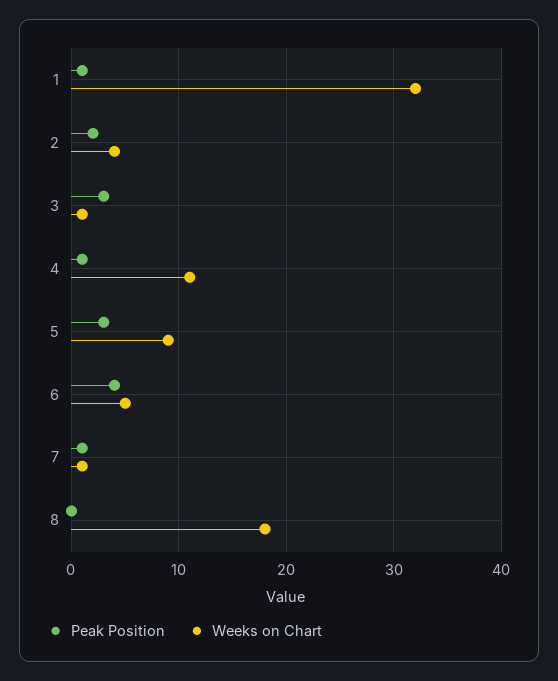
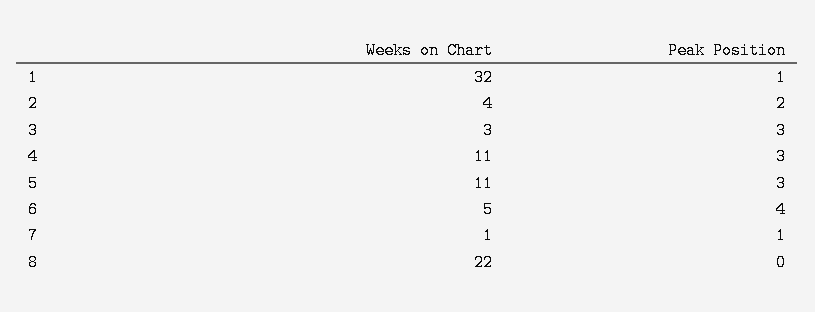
  {
    "Peak Position": {
      "1": 1,
      "2": 2,
      "3": 3,
-     "4": 1,
+     "4": 3,
      "5": 3,
      "6": 4,
      "7": 1,
      "8": 0
    },
    "Weeks on Chart": {
      "1": 32,
      "2": 4,
-     "3": 1,
+     "3": 3,
      "4": 11,
-     "5": 9,
+     "5": 11,
      "6": 5,
      "7": 1,
-     "8": 18
+     "8": 22
    }
  }

